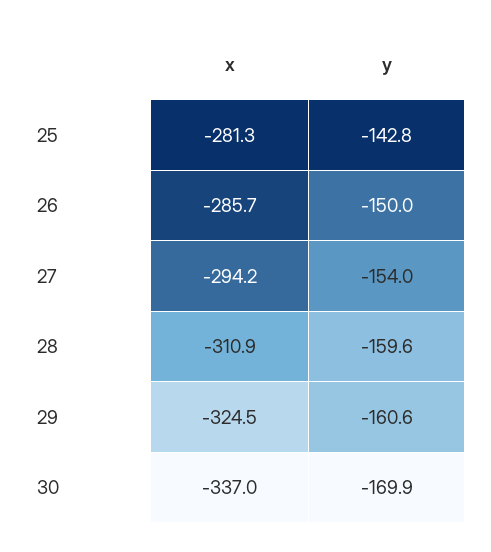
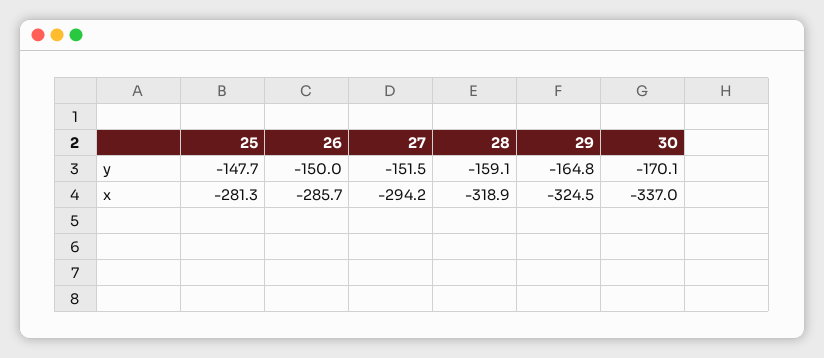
  {
    "x": {
      "25": -281.3,
      "26": -285.7,
      "27": -294.2,
-     "28": -310.9,
+     "28": -318.9,
      "29": -324.5,
      "30": -337
    },
    "y": {
-     "25": -142.8,
+     "25": -147.7,
      "26": -150,
-     "27": -154,
+     "27": -151.5,
-     "28": -159.6,
+     "28": -159.1,
-     "29": -160.6,
+     "29": -164.8,
-     "30": -169.9
+     "30": -170.1
    }
  }

